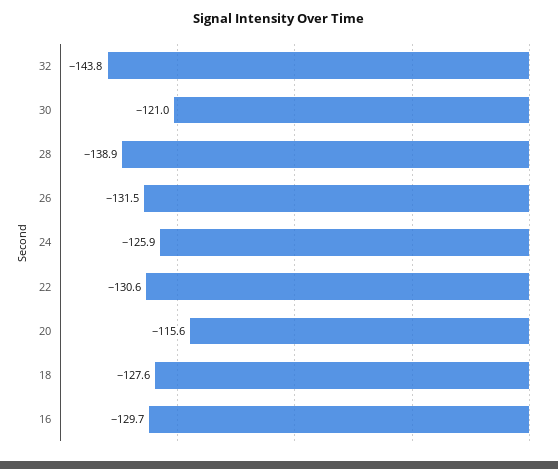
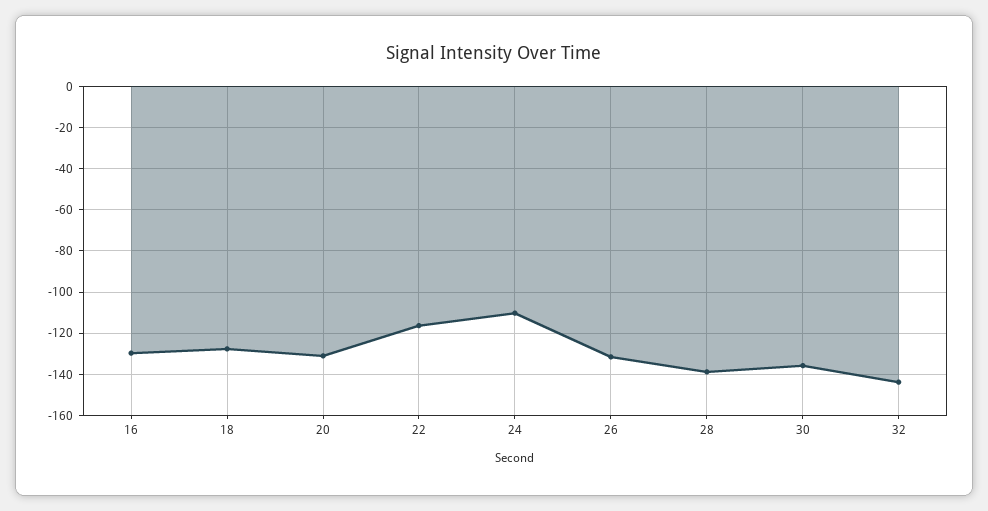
  {
    "32": -143.8,
-   "30": -121,
+   "30": -135,
    "28": -138.9,
    "26": -131.5,
-   "24": -125.9,
+   "24": -110,
-   "22": -130.6,
+   "22": -115,
-   "20": -115.6,
+   "20": -130,
    "18": -127.6,
    "16": -129.7
  }

